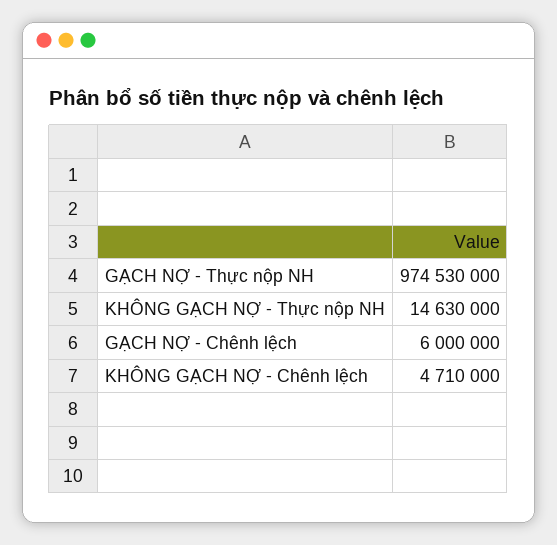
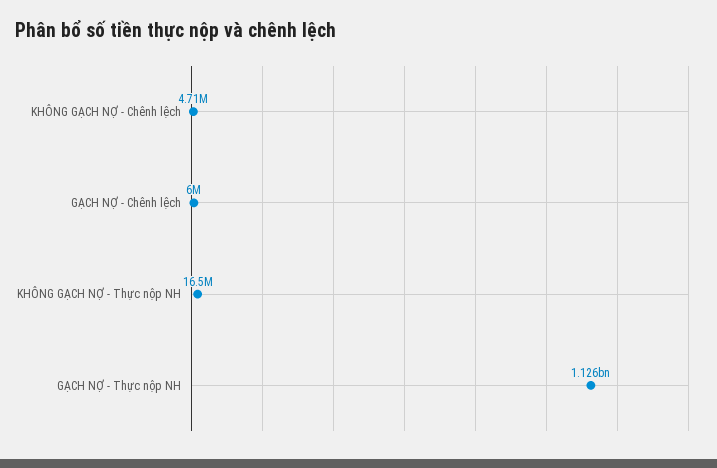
  {
-   "GẠCH NỢ - Thực nộp NH": 974530000,
+   "GẠCH NỢ - Thực nộp NH": 1126000000,
-   "KHÔNG GẠCH NỢ - Thực nộp NH": 14630000,
+   "KHÔNG GẠCH NỢ - Thực nộp NH": 16500000,
    "GẠCH NỢ - Chênh lệch": 6000000,
    "KHÔNG GẠCH NỢ - Chênh lệch": 4710000
  }

